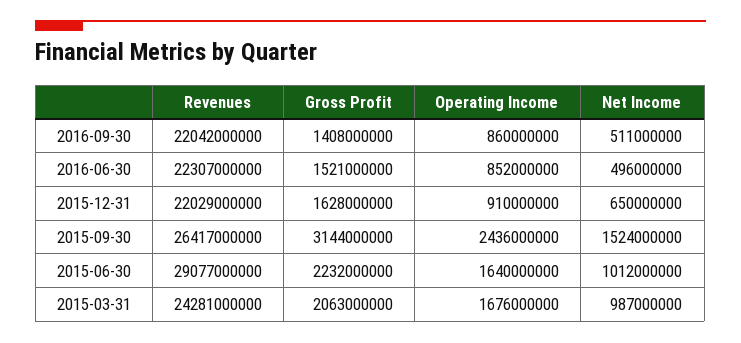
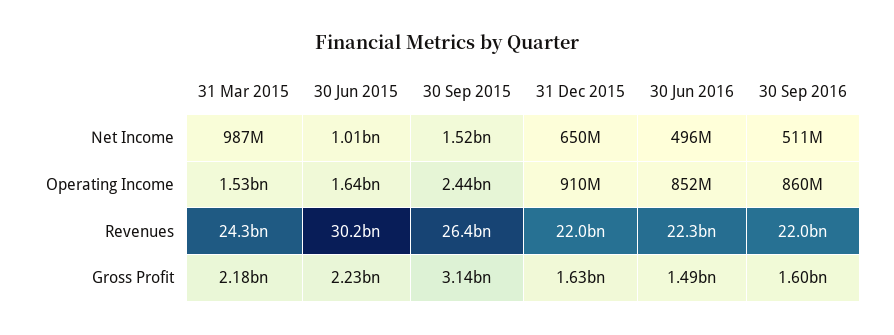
  {
    "Revenues": {
      "2016-09-30": 22042000000,
      "2016-06-30": 22307000000,
      "2015-12-31": 22029000000,
      "2015-09-30": 26417000000,
-     "2015-06-30": 29077000000,
+     "2015-06-30": 30200000000,
      "2015-03-31": 24281000000
    },
    "Gross Profit": {
-     "2016-09-30": 1408000000,
+     "2016-09-30": 1600000000,
-     "2016-06-30": 1521000000,
+     "2016-06-30": 1490000000,
      "2015-12-31": 1628000000,
      "2015-09-30": 3144000000,
      "2015-06-30": 2232000000,
-     "2015-03-31": 2063000000
+     "2015-03-31": 2180000000
    },
    "Operating Income": {
      "2016-09-30": 860000000,
      "2016-06-30": 852000000,
      "2015-12-31": 910000000,
      "2015-09-30": 2436000000,
      "2015-06-30": 1640000000,
-     "2015-03-31": 1676000000
+     "2015-03-31": 1530000000
    },
    "Net Income": {
      "2016-09-30": 511000000,
      "2016-06-30": 496000000,
      "2015-12-31": 650000000,
      "2015-09-30": 1524000000,
      "2015-06-30": 1012000000,
      "2015-03-31": 987000000
    }
  }

